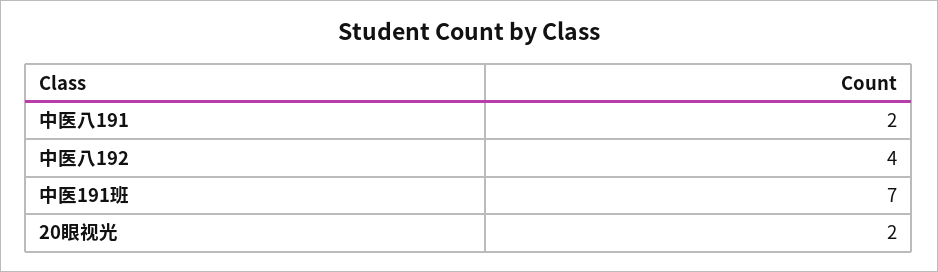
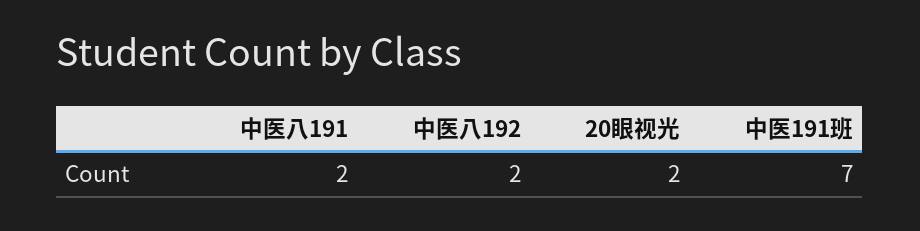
  {
    "中医八191": 2,
-   "中医八192": 4,
+   "中医八192": 2,
    "中医191班": 7,
    "20眼视光": 2
  }

